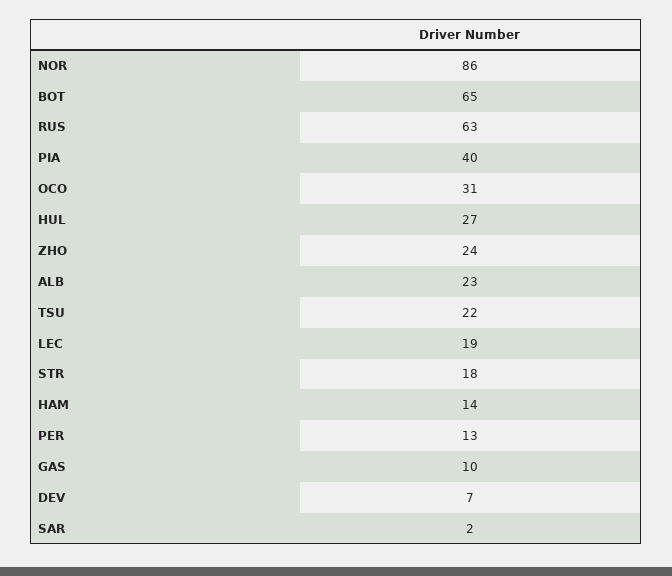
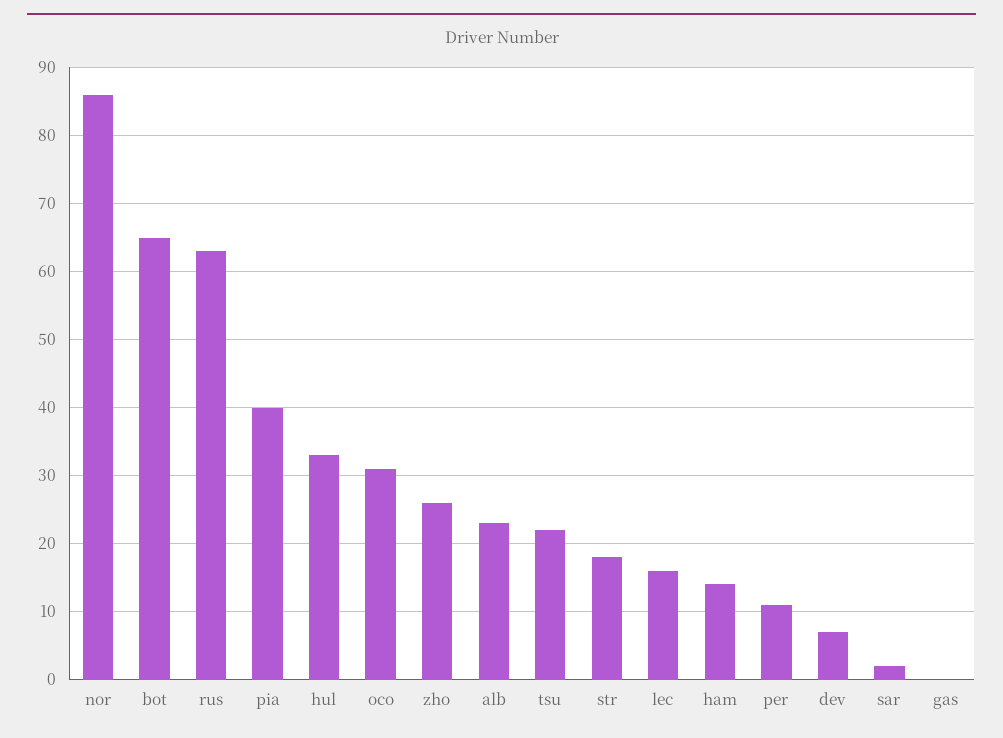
  {
    "NOR": 86,
    "BOT": 65,
    "RUS": 63,
    "PIA": 40,
    "OCO": 31,
-   "HUL": 27,
+   "HUL": 33,
-   "ZHO": 24,
+   "ZHO": 26,
    "ALB": 23,
    "TSU": 22,
-   "LEC": 19,
+   "LEC": 16,
    "STR": 18,
    "HAM": 14,
-   "PER": 13,
+   "PER": 11,
-   "GAS": 10,
+   "GAS": 0,
    "DEV": 7,
    "SAR": 2
  }

